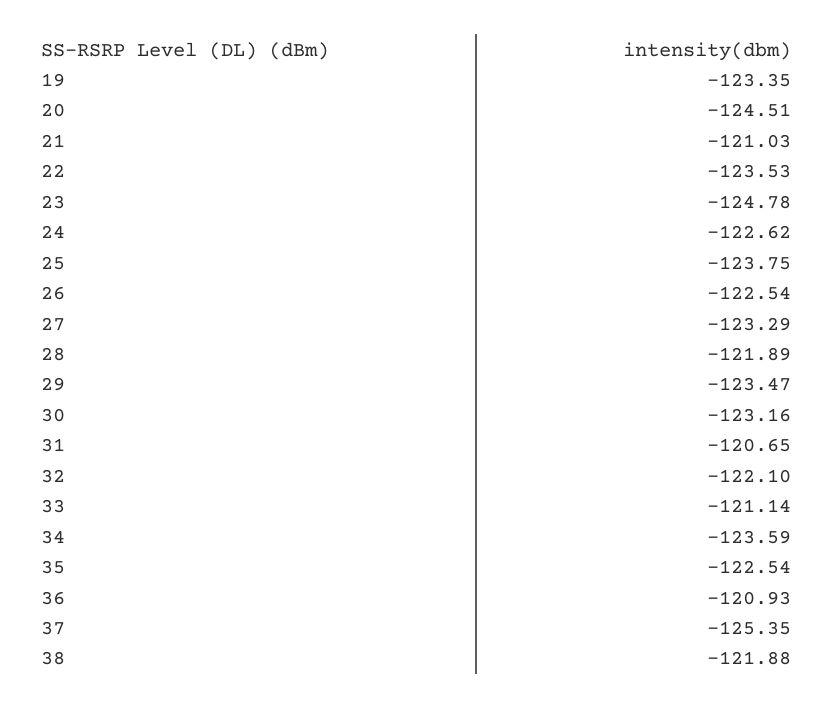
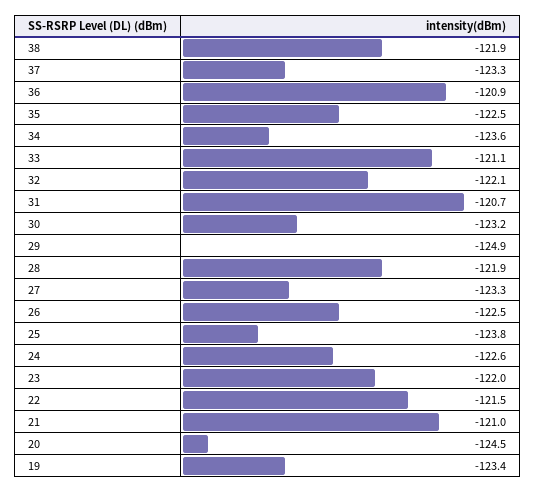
  {
    "19": -123.35,
    "20": -124.51,
    "21": -121.03,
-   "22": -123.53,
+   "22": -121.5,
-   "23": -124.78,
+   "23": -122,
    "24": -122.62,
    "25": -123.75,
    "26": -122.54,
    "27": -123.29,
    "28": -121.89,
-   "29": -123.47,
+   "29": -124.9,
    "30": -123.16,
    "31": -120.65,
    "32": -122.1,
    "33": -121.14,
    "34": -123.59,
    "35": -122.54,
    "36": -120.93,
-   "37": -125.35,
+   "37": -123.3,
    "38": -121.88
  }

